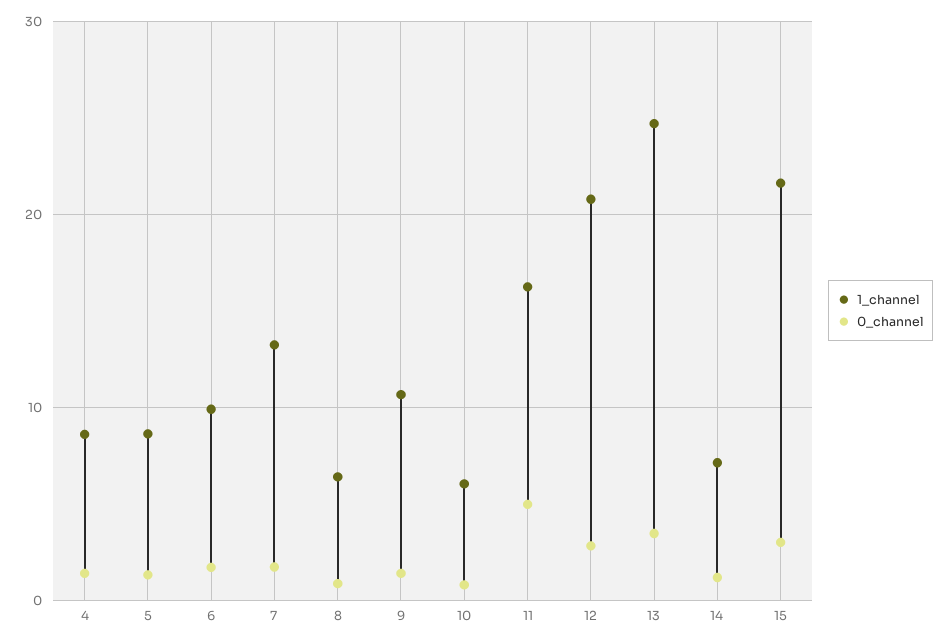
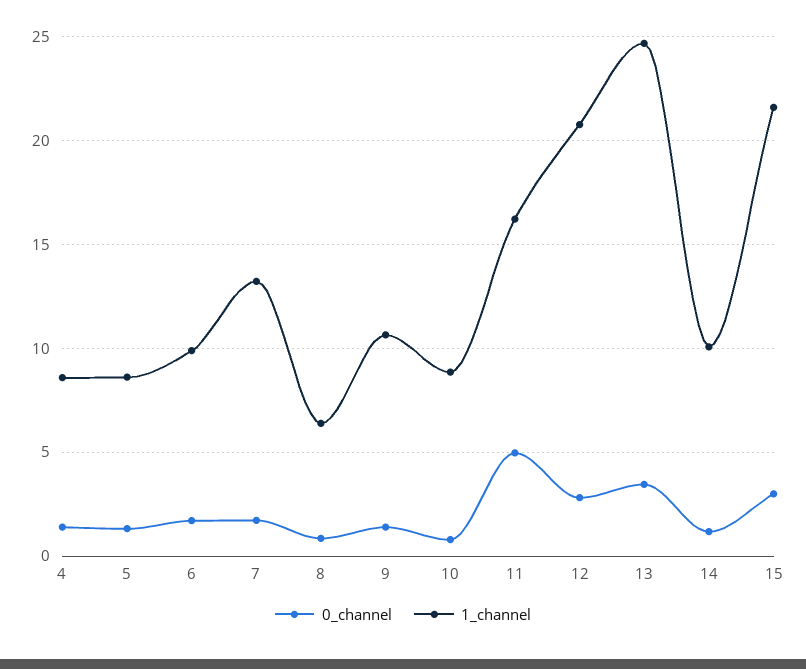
  {
    "1_channel": {
      "4": 8.5,
      "5": 8.5,
      "6": 10,
      "7": 13,
      "8": 6.5,
      "9": 10.5,
-     "10": 6,
+     "10": 9,
      "11": 16,
      "12": 21,
      "13": 24.5,
-     "14": 7,
+     "14": 10,
      "15": 21.5
    },
    "0_channel": {
      "4": 1.5,
      "5": 1.5,
      "6": 1.5,
      "7": 1.5,
      "8": 1,
      "9": 1.5,
      "10": 1,
      "11": 5,
      "12": 3,
      "13": 3.5,
      "14": 1,
      "15": 3
    }
  }

